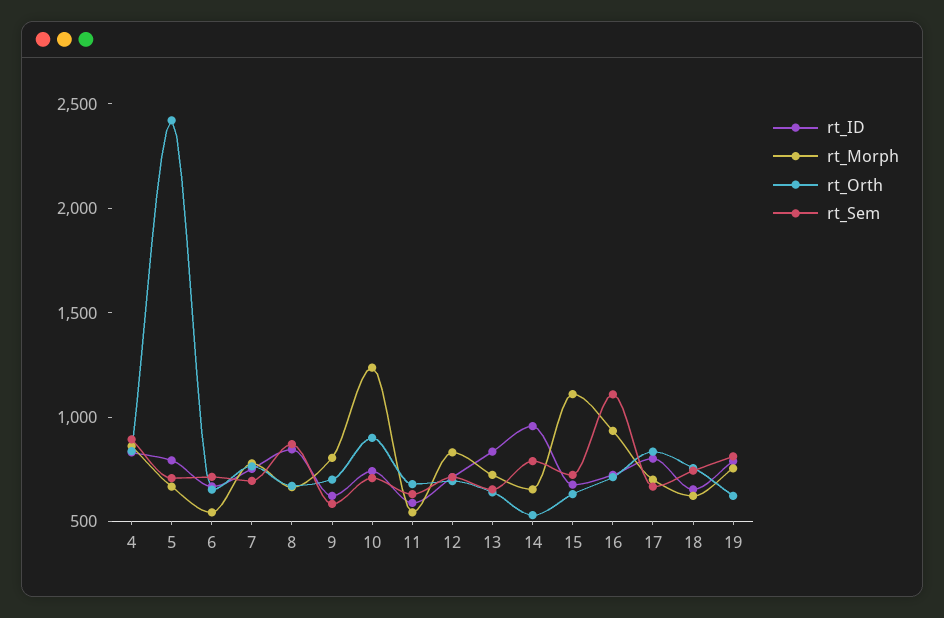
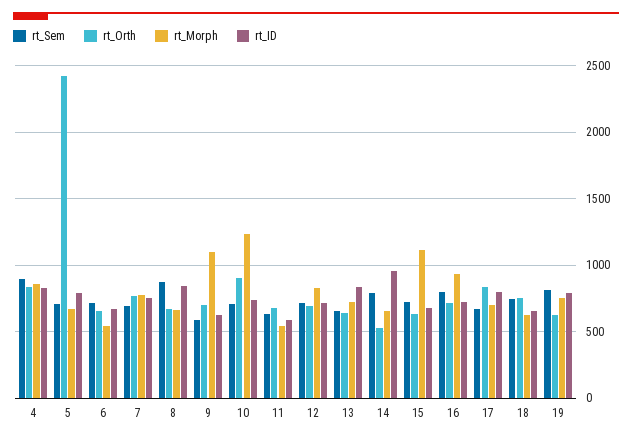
  {
    "rt_ID": {
      "4": 850,
      "5": 800,
      "6": 650,
      "7": 750,
      "8": 850,
      "9": 600,
      "10": 750,
      "11": 600,
      "12": 700,
      "13": 850,
      "14": 950,
      "15": 700,
      "16": 700,
      "17": 800,
      "18": 650,
      "19": 800
    },
    "rt_Morph": {
      "4": 850,
      "5": 650,
      "6": 550,
      "7": 800,
      "8": 650,
-     "9": 800,
+     "9": 1100,
      "10": 1250,
      "11": 550,
      "12": 850,
      "13": 700,
      "14": 650,
      "15": 1100,
      "16": 950,
      "17": 700,
      "18": 600,
      "19": 750
    },
    "rt_Orth": {
      "4": 850,
      "5": 2400,
      "6": 650,
      "7": 750,
      "8": 650,
      "9": 700,
      "10": 900,
      "11": 700,
      "12": 700,
      "13": 650,
      "14": 550,
      "15": 650,
      "16": 700,
      "17": 850,
      "18": 750,
      "19": 600
    },
    "rt_Sem": {
      "4": 900,
      "5": 700,
      "6": 700,
      "7": 700,
      "8": 850,
      "9": 600,
      "10": 700,
      "11": 650,
      "12": 700,
      "13": 650,
      "14": 800,
      "15": 700,
-     "16": 1100,
+     "16": 800,
      "17": 650,
      "18": 750,
      "19": 800
    }
  }

